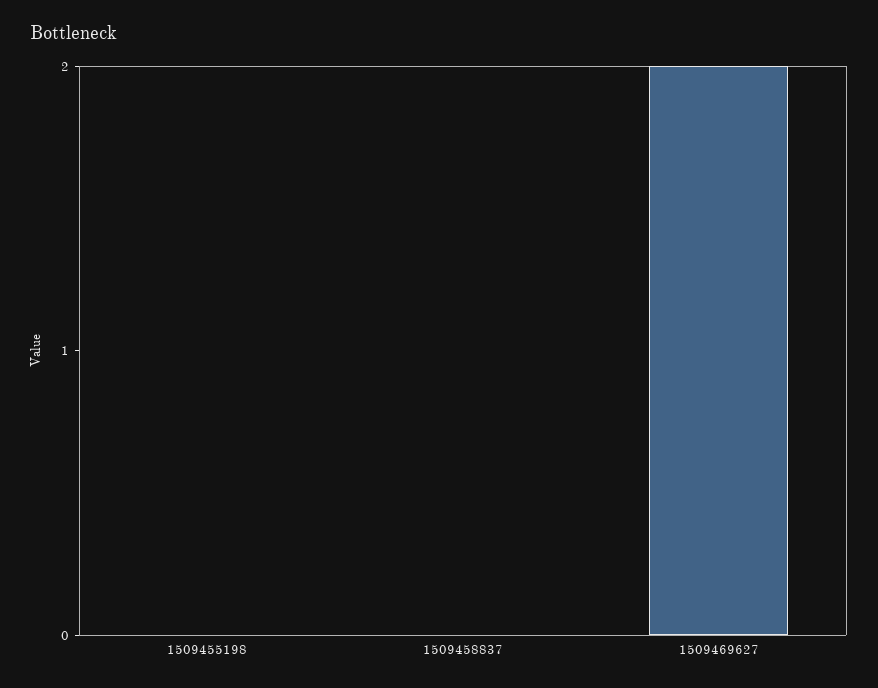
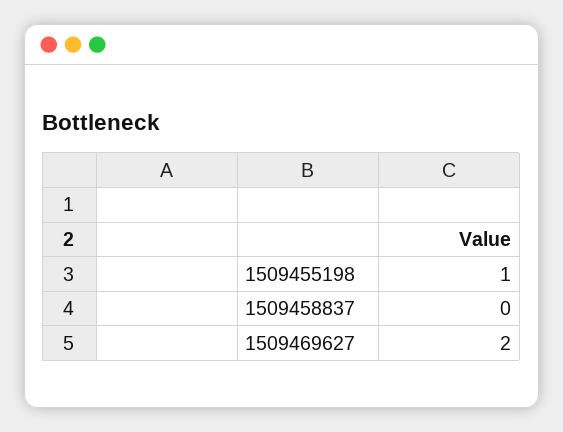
  {
-   "1509455198": 0,
+   "1509455198": 1,
    "1509458837": 0,
    "1509469627": 2
  }

